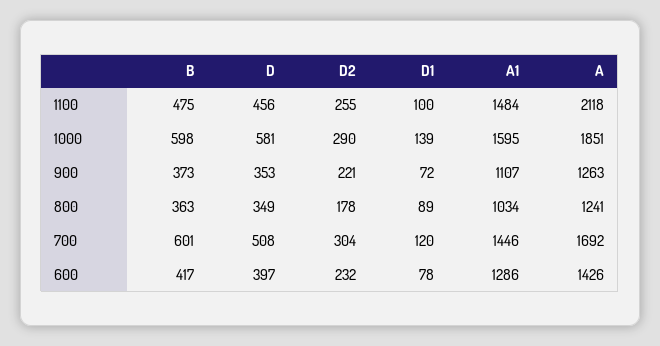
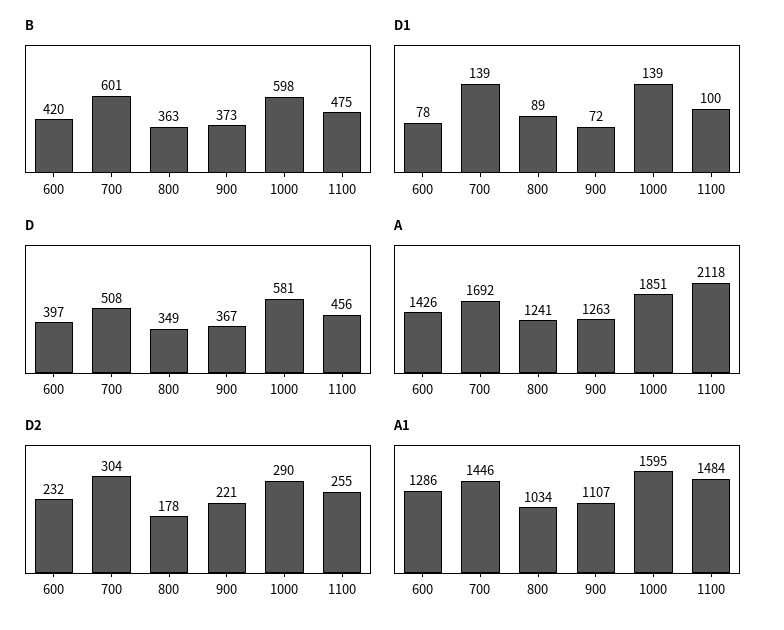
  {
    "B": {
      "1100": 475,
      "1000": 598,
      "900": 373,
      "800": 363,
      "700": 601,
-     "600": 417
+     "600": 420
    },
    "D": {
      "1100": 456,
      "1000": 581,
-     "900": 353,
+     "900": 367,
      "800": 349,
      "700": 508,
      "600": 397
    },
    "D2": {
      "1100": 255,
      "1000": 290,
      "900": 221,
      "800": 178,
      "700": 304,
      "600": 232
    },
    "D1": {
      "1100": 100,
      "1000": 139,
      "900": 72,
      "800": 89,
-     "700": 120,
+     "700": 139,
      "600": 78
    },
    "A1": {
      "1100": 1484,
      "1000": 1595,
      "900": 1107,
      "800": 1034,
      "700": 1446,
      "600": 1286
    },
    "A": {
      "1100": 2118,
      "1000": 1851,
      "900": 1263,
      "800": 1241,
      "700": 1692,
      "600": 1426
    }
  }

